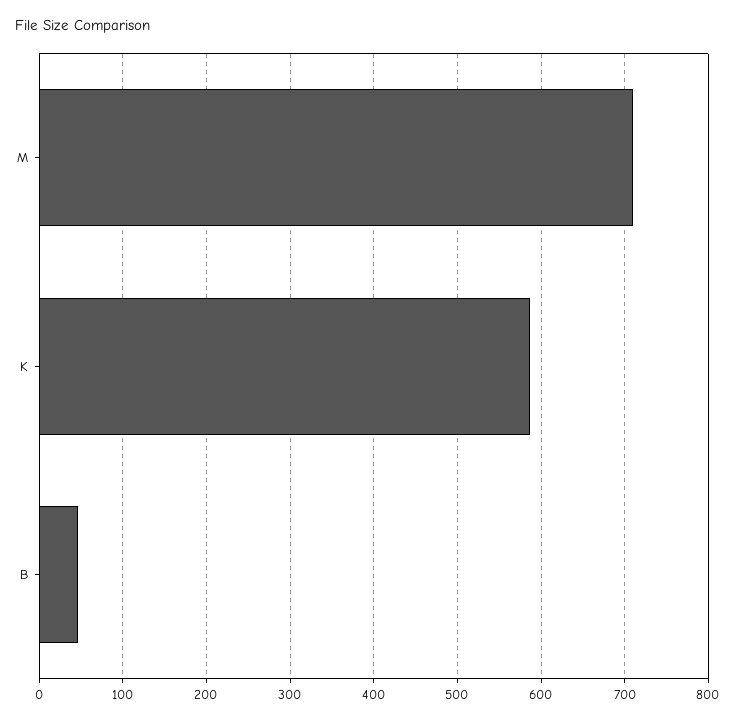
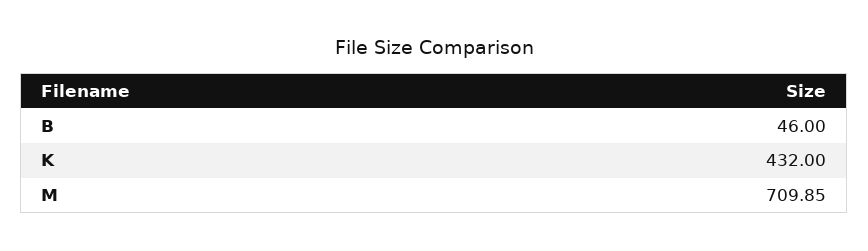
  {
    "M": 709.85,
-   "K": 590,
+   "K": 432,
    "B": 46
  }

